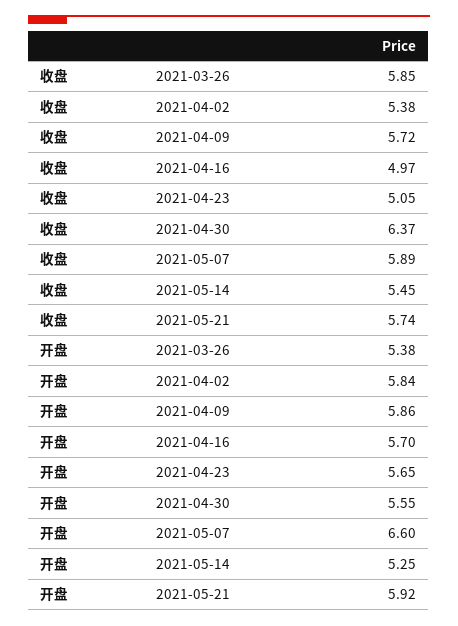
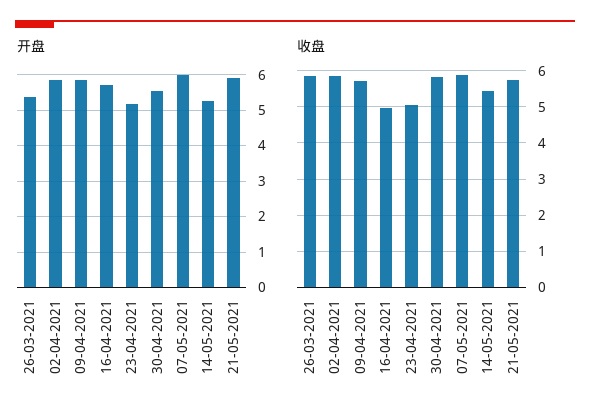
  {
    "收盘": {
      "2021-03-26": 5.85,
-     "2021-04-02": 5.38,
+     "2021-04-02": 5.8,
      "2021-04-09": 5.72,
      "2021-04-16": 4.97,
      "2021-04-23": 5.05,
-     "2021-04-30": 6.37,
+     "2021-04-30": 5.8,
      "2021-05-07": 5.89,
      "2021-05-14": 5.45,
      "2021-05-21": 5.74
    },
    "开盘": {
      "2021-03-26": 5.38,
      "2021-04-02": 5.84,
      "2021-04-09": 5.86,
      "2021-04-16": 5.7,
-     "2021-04-23": 5.65,
+     "2021-04-23": 5.2,
      "2021-04-30": 5.55,
-     "2021-05-07": 6.6,
+     "2021-05-07": 6,
      "2021-05-14": 5.25,
      "2021-05-21": 5.92
    }
  }

